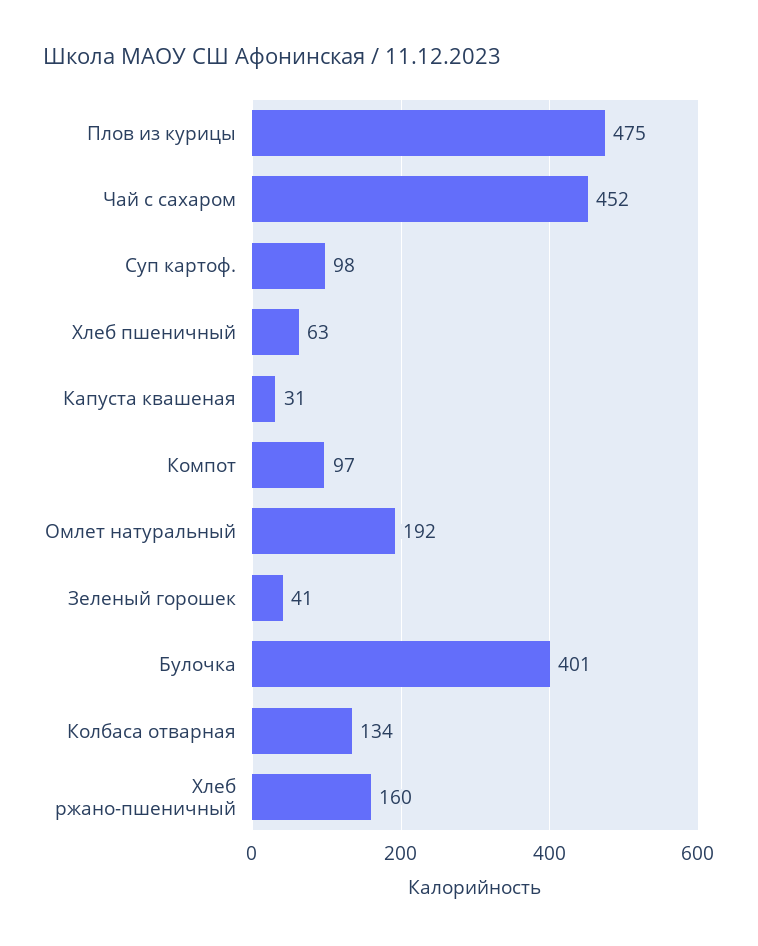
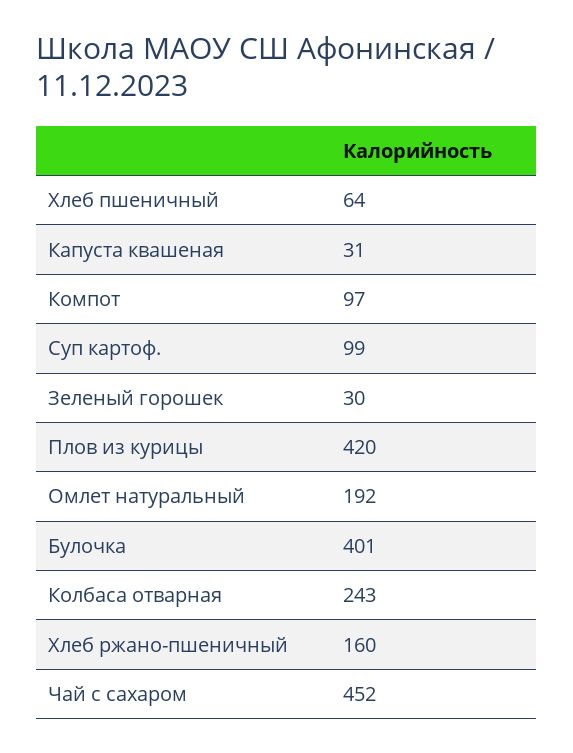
  {
-   "Плов из курицы": 475,
+   "Плов из курицы": 420,
    "Чай с сахаром": 452,
-   "Суп картоф.": 98,
+   "Суп картоф.": 99,
-   "Хлеб пшеничный": 63,
+   "Хлеб пшеничный": 64,
    "Капуста квашеная": 31,
    "Компот": 97,
    "Омлет натуральный": 192,
-   "Зеленый горошек": 41,
+   "Зеленый горошек": 30,
    "Булочка": 401,
-   "Колбаса отварная": 134,
+   "Колбаса отварная": 243,
    "Хлеб ржано-пшеничный": 160
  }

